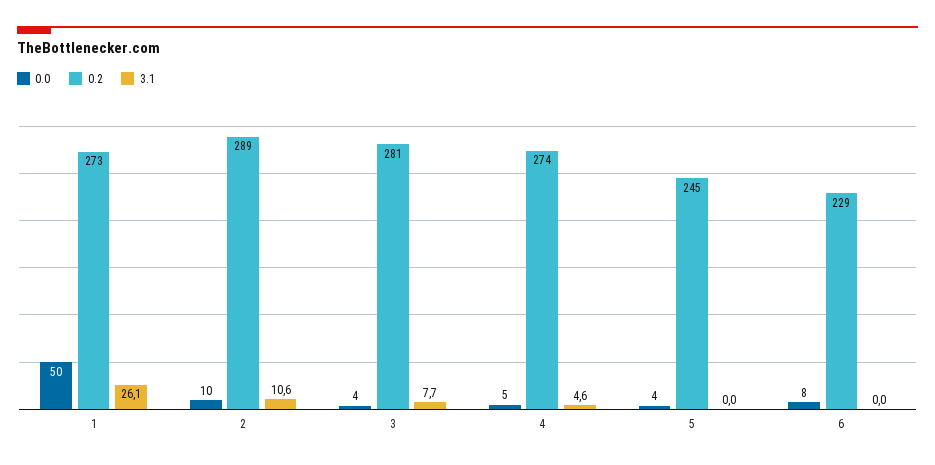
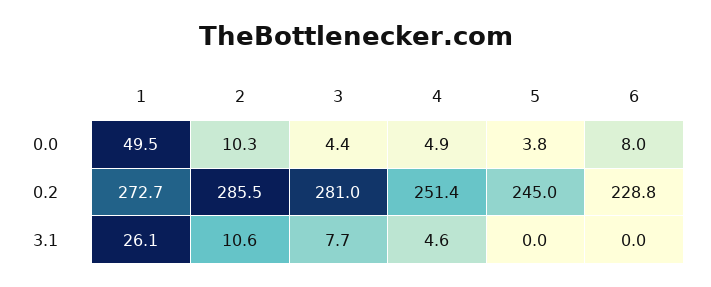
  {
    "0.0": {
      "1": 49.5,
      "2": 10.3,
      "3": 4.4,
      "4": 4.9,
      "5": 3.8,
      "6": 8
    },
    "0.2": {
      "1": 272.7,
-     "2": 289,
+     "2": 285.5,
      "3": 281,
-     "4": 274,
+     "4": 251.4,
      "5": 245,
      "6": 228.8
    },
    "3.1": {
      "1": 26.1,
      "2": 10.6,
      "3": 7.7,
      "4": 4.6,
      "5": 0,
      "6": 0
    }
  }

